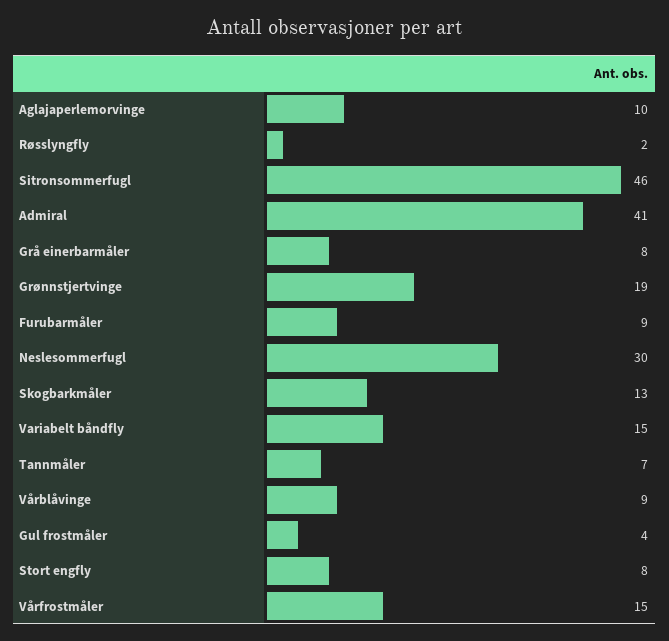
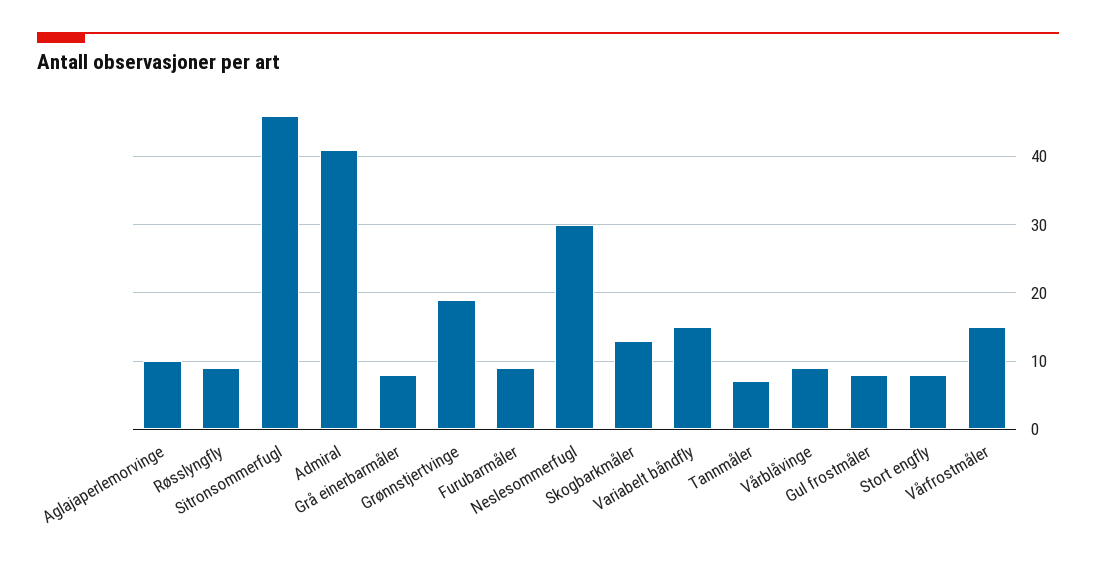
  {
    "Aglajaperlemorvinge": 10,
-   "Røsslyngfly": 2,
+   "Røsslyngfly": 9,
    "Sitronsommerfugl": 46,
    "Admiral": 41,
    "Grå einerbarmåler": 8,
    "Grønnstjertvinge": 19,
    "Furubarmåler": 9,
    "Neslesommerfugl": 30,
    "Skogbarkmåler": 13,
    "Variabelt båndfly": 15,
    "Tannmåler": 7,
    "Vårblåvinge": 9,
-   "Gul frostmåler": 4,
+   "Gul frostmåler": 8,
    "Stort engfly": 8,
    "Vårfrostmåler": 15
  }

